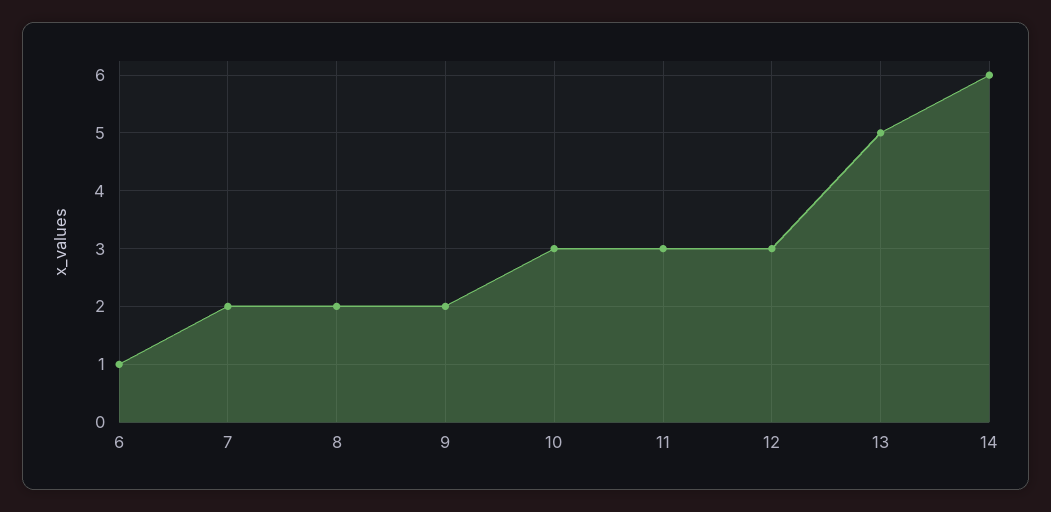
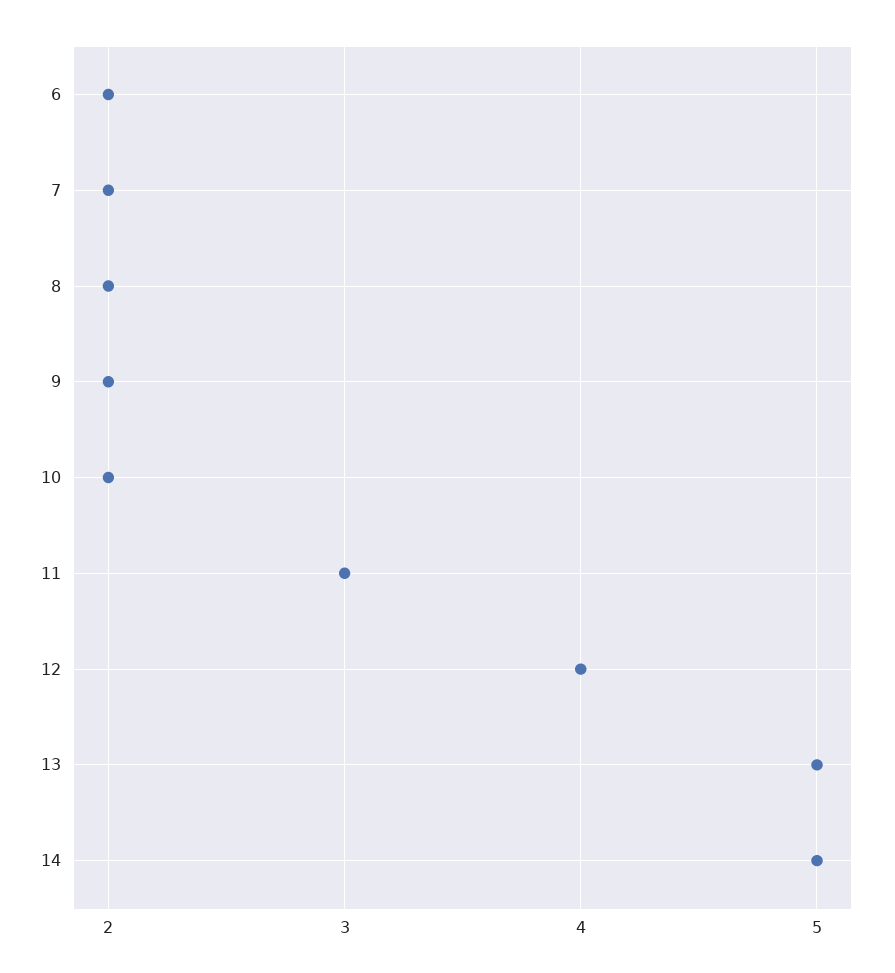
  {
-   "6": 1,
+   "6": 2,
    "7": 2,
    "8": 2,
    "9": 2,
-   "10": 3,
+   "10": 2,
    "11": 3,
-   "12": 3,
+   "12": 4,
    "13": 5,
-   "14": 6
+   "14": 5
  }

